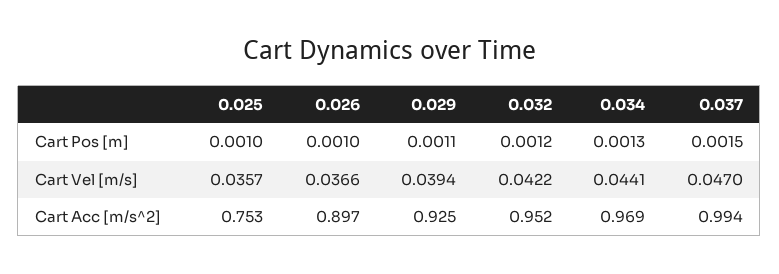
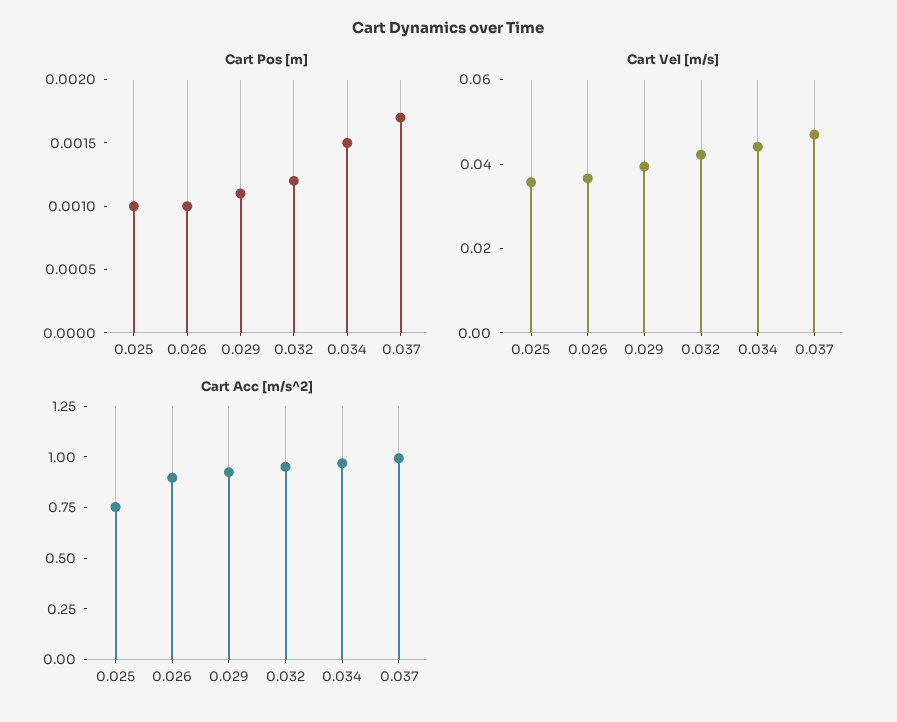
  {
    "Cart Pos [m]": {
      "0.025": 0.001,
      "0.026": 0.001,
      "0.029": 0.0011,
      "0.032": 0.0012,
-     "0.034": 0.0013,
+     "0.034": 0.0015,
-     "0.037": 0.0015
+     "0.037": 0.0017
    },
    "Cart Vel [m/s]": {
      "0.025": 0.0357,
      "0.026": 0.0366,
      "0.029": 0.0394,
      "0.032": 0.0422,
      "0.034": 0.0441,
      "0.037": 0.047
    },
    "Cart Acc [m/s^2]": {
      "0.025": 0.753,
      "0.026": 0.897,
      "0.029": 0.925,
      "0.032": 0.952,
      "0.034": 0.969,
      "0.037": 0.994
    }
  }

